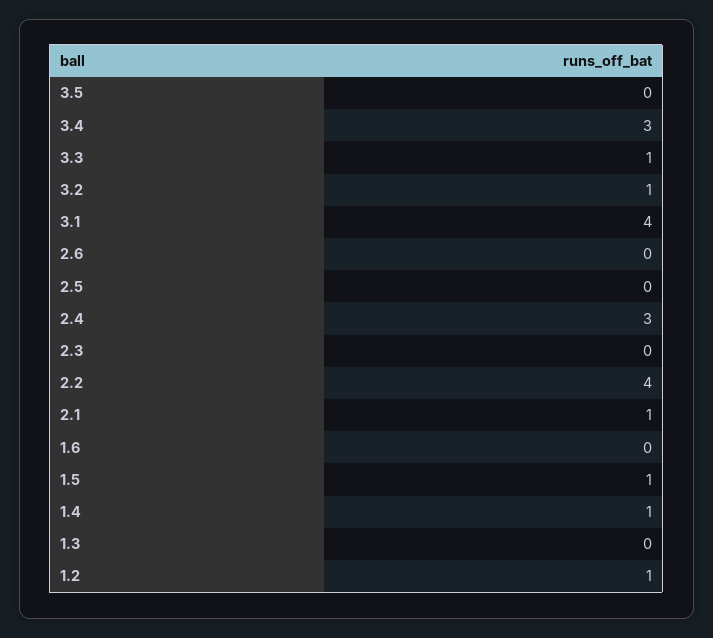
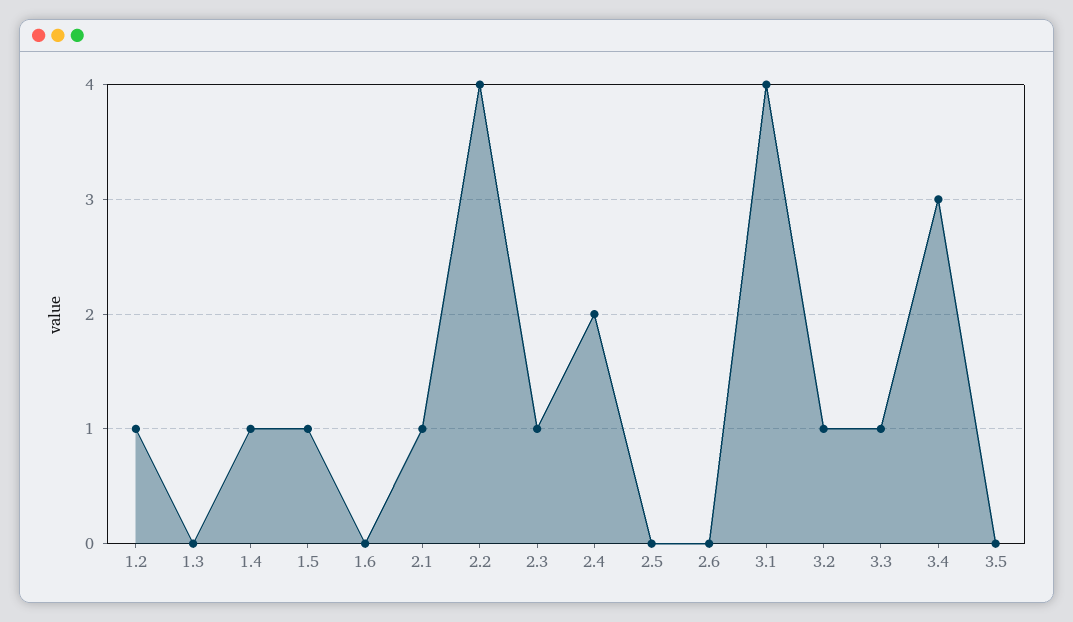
  {
    "3.5": 0,
    "3.4": 3,
    "3.3": 1,
    "3.2": 1,
    "3.1": 4,
    "2.6": 0,
    "2.5": 0,
-   "2.4": 3,
+   "2.4": 2,
-   "2.3": 0,
+   "2.3": 1,
    "2.2": 4,
    "2.1": 1,
    "1.6": 0,
    "1.5": 1,
    "1.4": 1,
    "1.3": 0,
    "1.2": 1
  }

